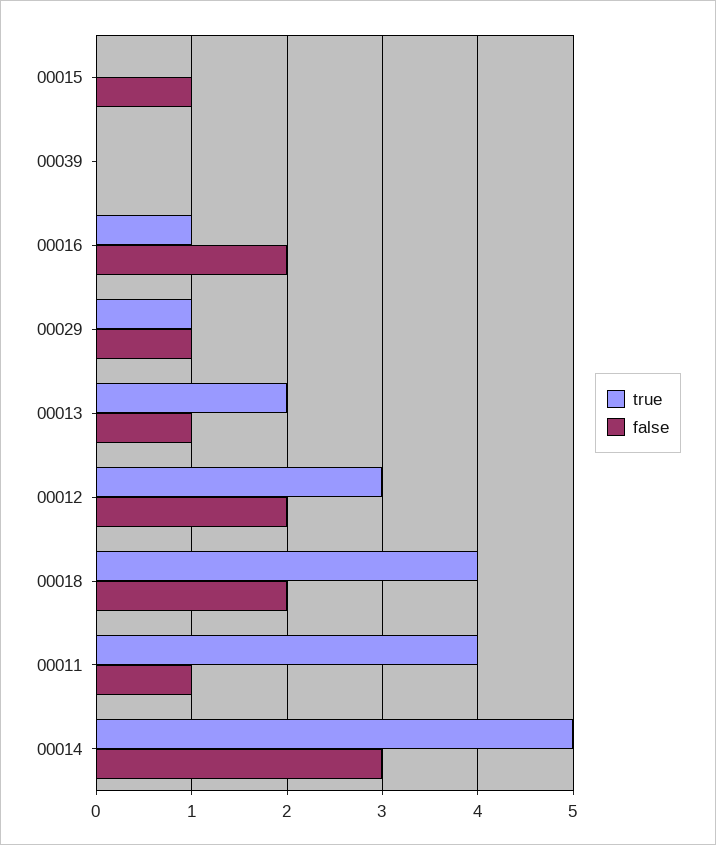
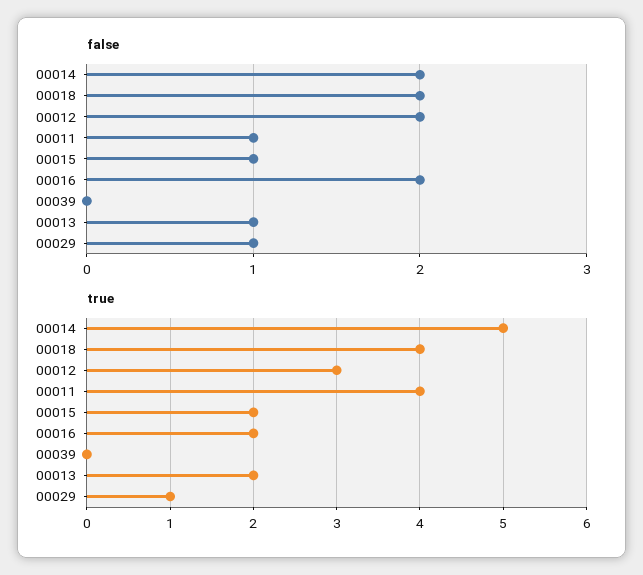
  {
    "true": {
-     "00015": 0,
+     "00015": 2,
      "00039": 0,
-     "00016": 1,
+     "00016": 2,
      "00029": 1,
      "00013": 2,
      "00012": 3,
      "00018": 4,
      "00011": 4,
      "00014": 5
    },
    "false": {
      "00015": 1,
      "00039": 0,
      "00016": 2,
      "00029": 1,
      "00013": 1,
      "00012": 2,
      "00018": 2,
      "00011": 1,
-     "00014": 3
+     "00014": 2
    }
  }

